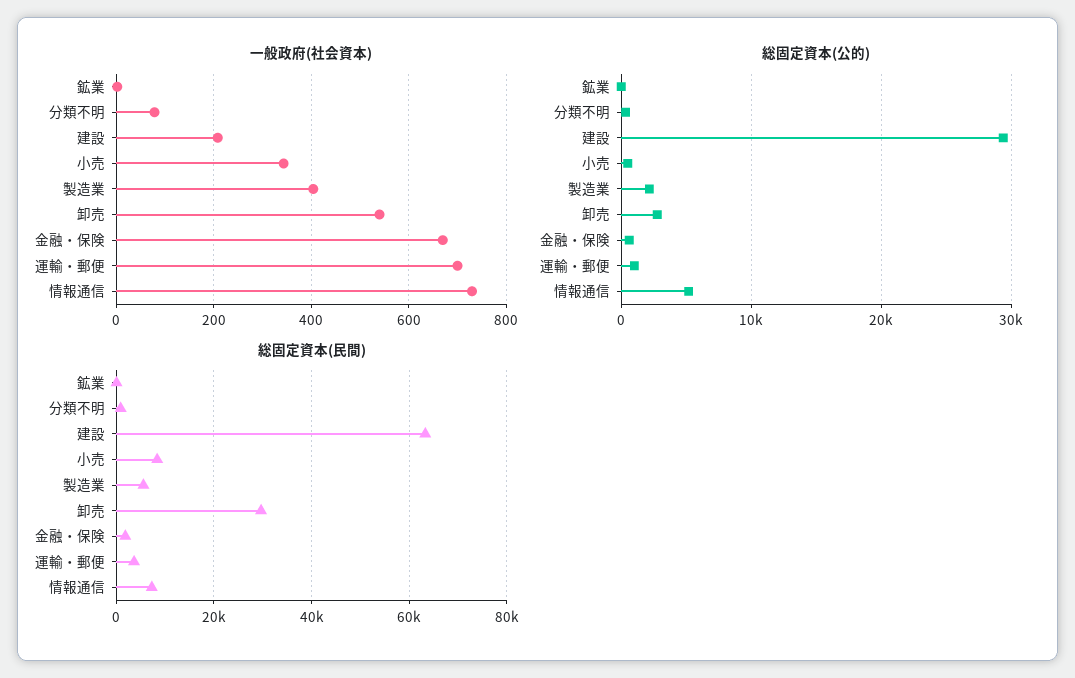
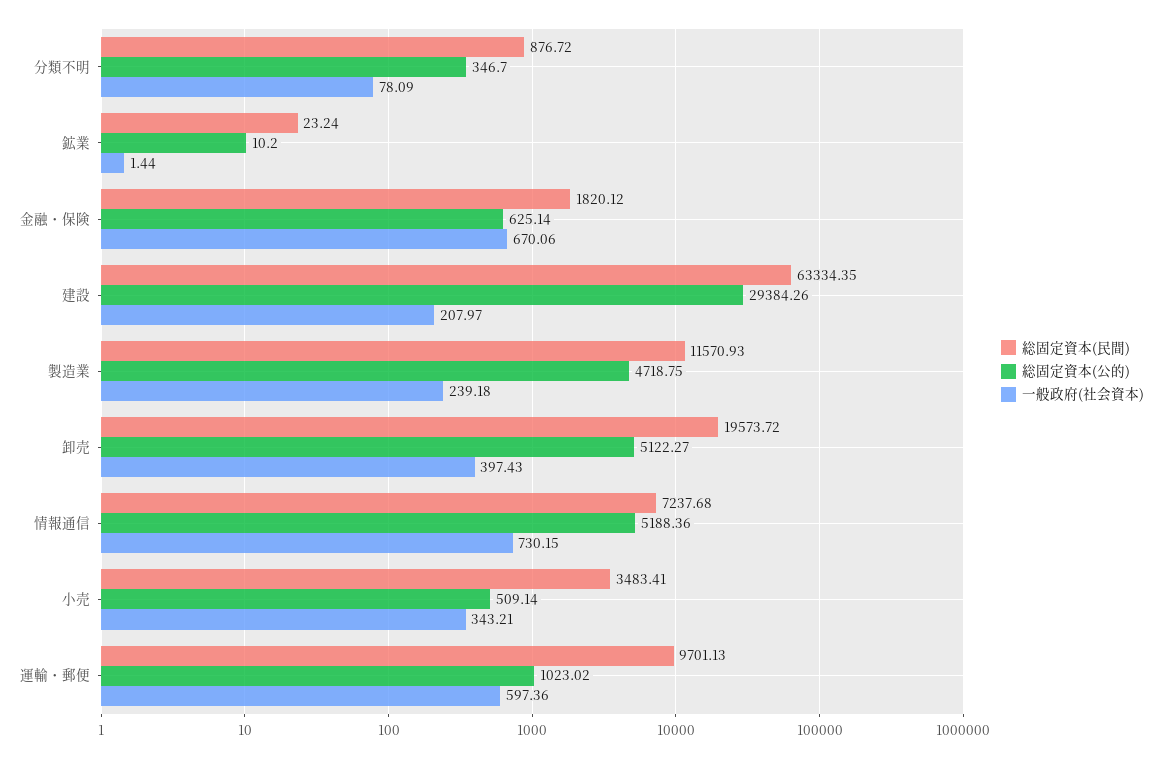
  {
    "一般政府(社会資本)": {
      "鉱業": 1.44,
      "分類不明": 78.09,
      "建設": 207.97,
      "小売": 343.21,
-     "製造業": 400,
+     "製造業": 239.18,
-     "卸売": 540,
+     "卸売": 397.43,
      "金融・保険": 670.06,
-     "運輸・郵便": 700,
+     "運輸・郵便": 597.36,
      "情報通信": 730.15
    },
    "総固定資本(公的)": {
      "鉱業": 10.2,
      "分類不明": 346.7,
      "建設": 29384.26,
      "小売": 509.14,
-     "製造業": 2000,
+     "製造業": 4718.75,
-     "卸売": 3000,
+     "卸売": 5122.27,
      "金融・保険": 625.14,
      "運輸・郵便": 1023.02,
      "情報通信": 5188.36
    },
    "総固定資本(民間)": {
      "鉱業": 23.24,
      "分類不明": 876.72,
      "建設": 63334.35,
-     "小売": 8000,
+     "小売": 3483.41,
-     "製造業": 6000,
+     "製造業": 11570.93,
-     "卸売": 30000,
+     "卸売": 19573.72,
      "金融・保険": 1820.12,
-     "運輸・郵便": 4000,
+     "運輸・郵便": 9701.13,
      "情報通信": 7237.68
    }
  }

